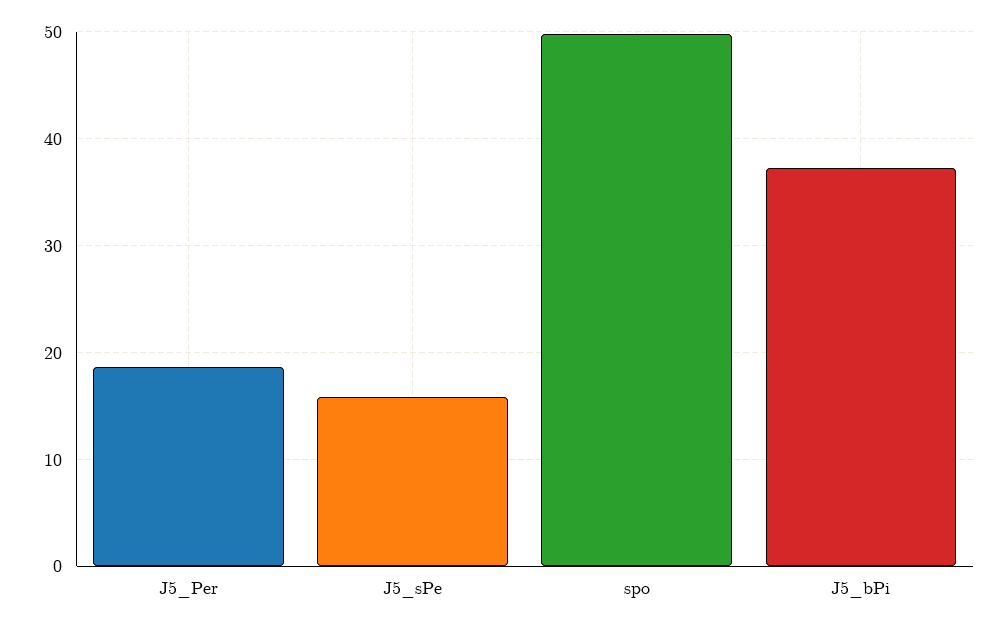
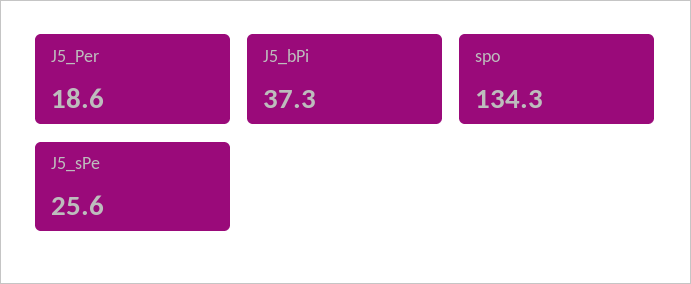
  {
    "J5_Per": 18.6,
-   "J5_sPe": 16,
+   "J5_sPe": 25.6,
-   "spo": 50,
+   "spo": 134.3,
    "J5_bPi": 37.3
  }

